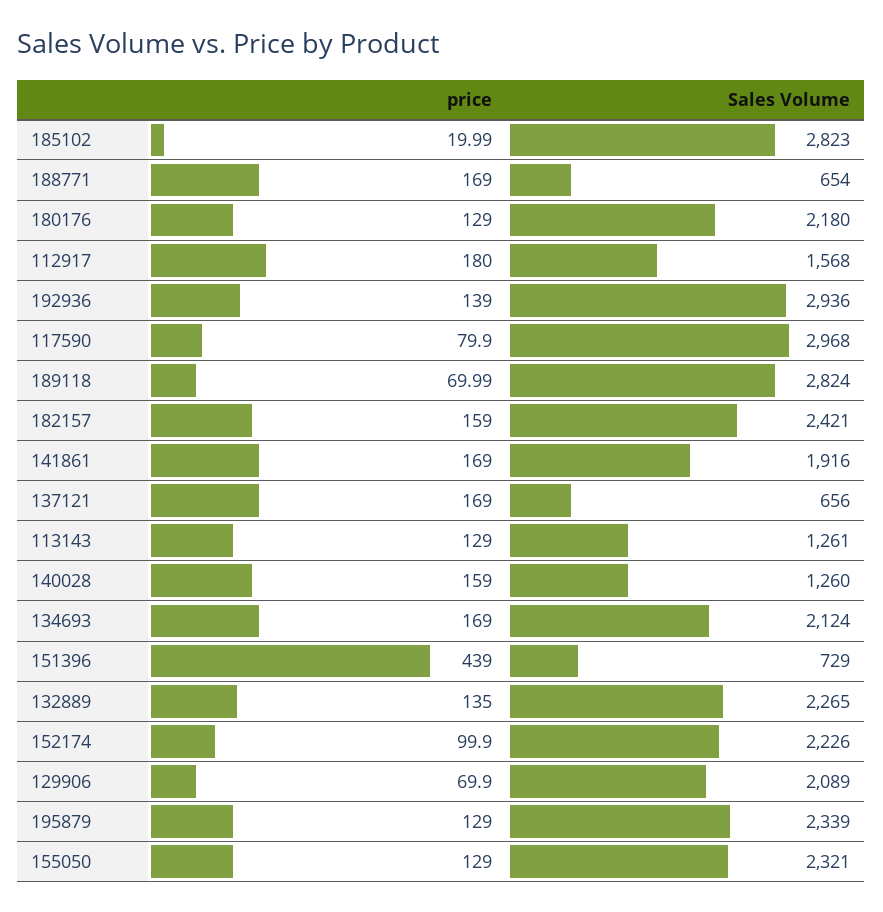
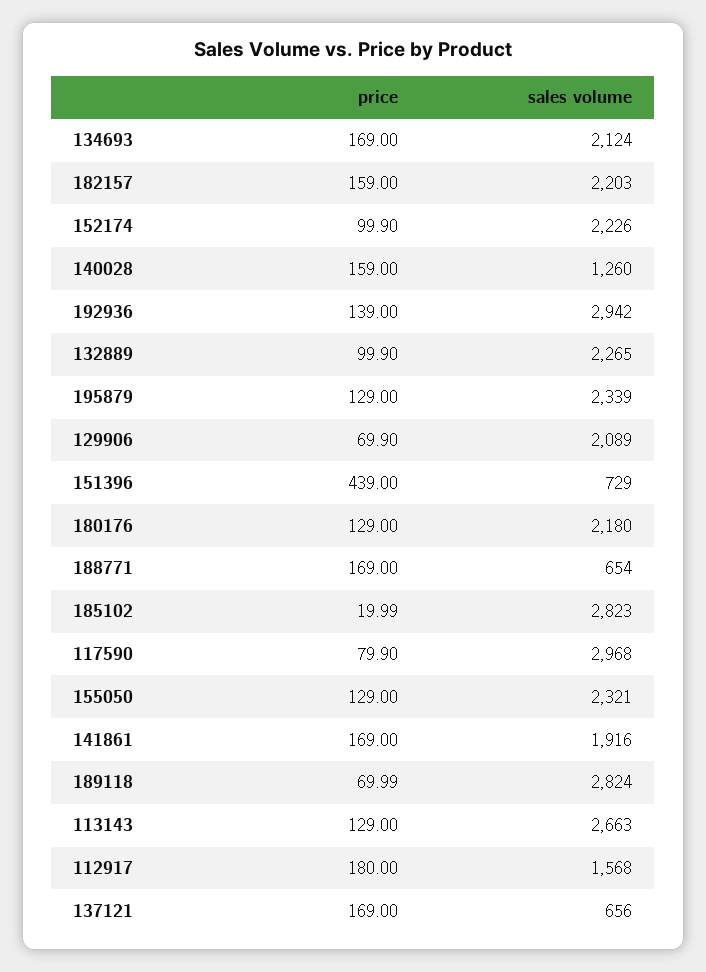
  {
    "price": {
      "185102": 19.99,
      "188771": 169,
      "180176": 129,
      "112917": 180,
      "192936": 139,
      "117590": 79.9,
      "189118": 69.99,
      "182157": 159,
      "141861": 169,
      "137121": 169,
      "113143": 129,
      "140028": 159,
      "134693": 169,
      "151396": 439,
-     "132889": 135,
+     "132889": 99.9,
      "152174": 99.9,
      "129906": 69.9,
      "195879": 129,
      "155050": 129
    },
    "Sales Volume": {
      "185102": 2823,
      "188771": 654,
      "180176": 2180,
      "112917": 1568,
-     "192936": 2936,
+     "192936": 2942,
      "117590": 2968,
      "189118": 2824,
-     "182157": 2421,
+     "182157": 2203,
      "141861": 1916,
      "137121": 656,
-     "113143": 1261,
+     "113143": 2663,
      "140028": 1260,
      "134693": 2124,
      "151396": 729,
      "132889": 2265,
      "152174": 2226,
      "129906": 2089,
      "195879": 2339,
      "155050": 2321
    }
  }

